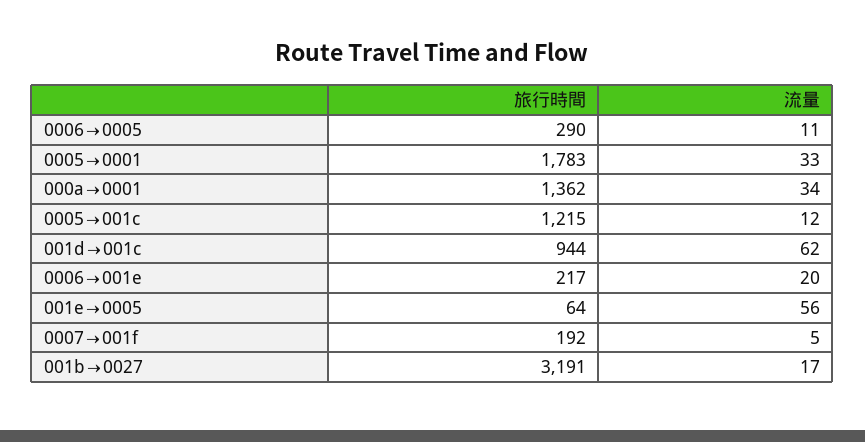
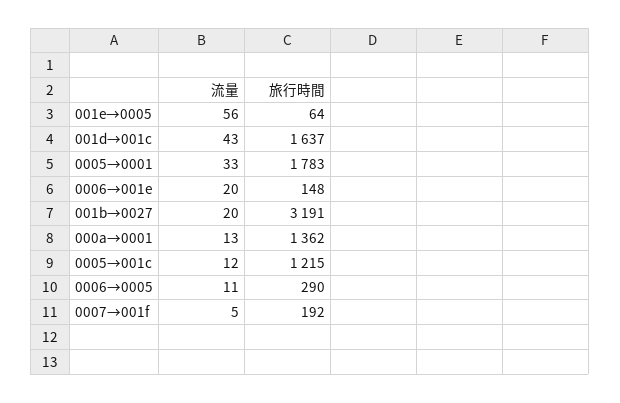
  {
    "旅行時間": {
      "0006→0005": 290,
      "0005→0001": 1783,
      "000a→0001": 1362,
      "0005→001c": 1215,
-     "001d→001c": 944,
+     "001d→001c": 1637,
-     "0006→001e": 217,
+     "0006→001e": 148,
      "001e→0005": 64,
      "0007→001f": 192,
      "001b→0027": 3191
    },
    "流量": {
      "0006→0005": 11,
      "0005→0001": 33,
-     "000a→0001": 34,
+     "000a→0001": 13,
      "0005→001c": 12,
-     "001d→001c": 62,
+     "001d→001c": 43,
      "0006→001e": 20,
      "001e→0005": 56,
      "0007→001f": 5,
-     "001b→0027": 17
+     "001b→0027": 20
    }
  }

